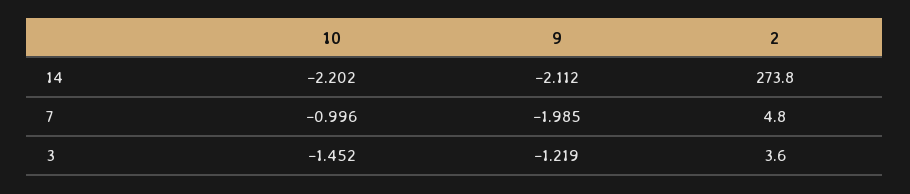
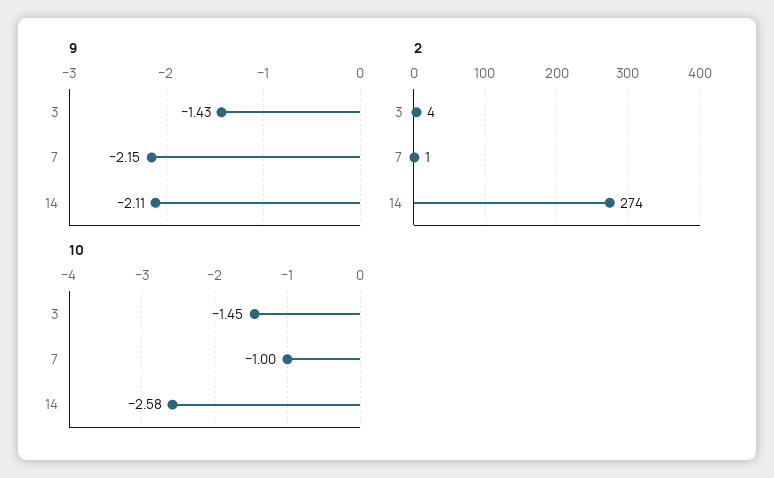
  {
    "10": {
-     "14": -2.202,
+     "14": -2.58,
      "7": -0.996,
      "3": -1.452
    },
    "9": {
      "14": -2.112,
-     "7": -1.985,
+     "7": -2.15,
-     "3": -1.219
+     "3": -1.43
    },
    "2": {
      "14": 273.8,
-     "7": 4.8,
+     "7": 1,
      "3": 3.6
    }
  }

